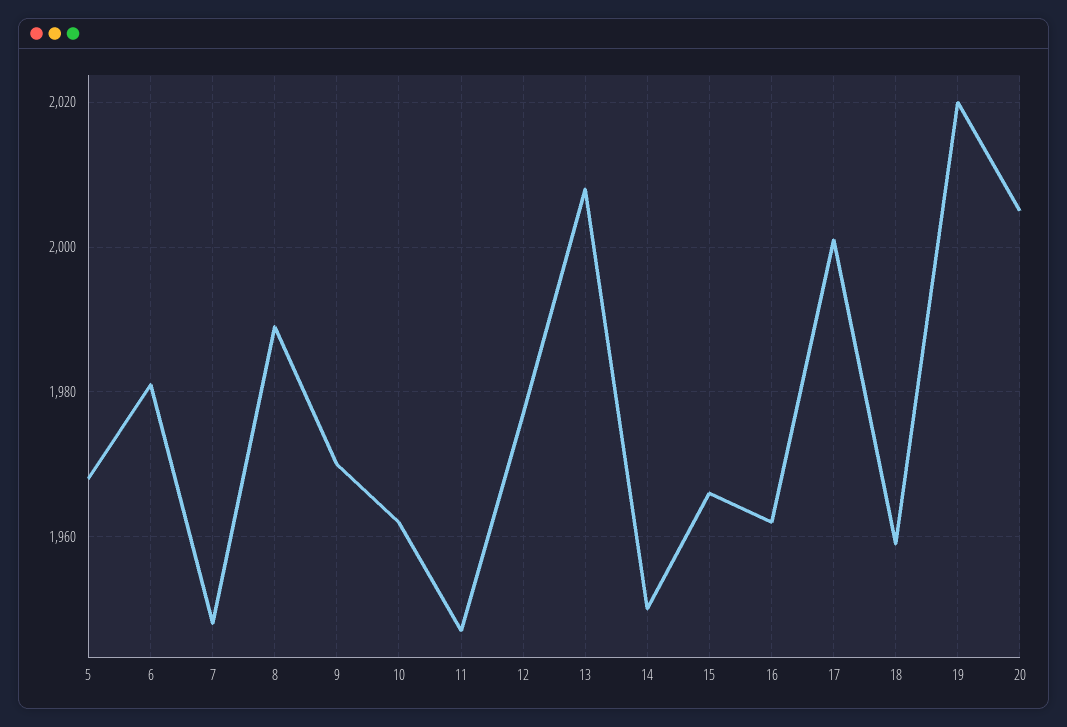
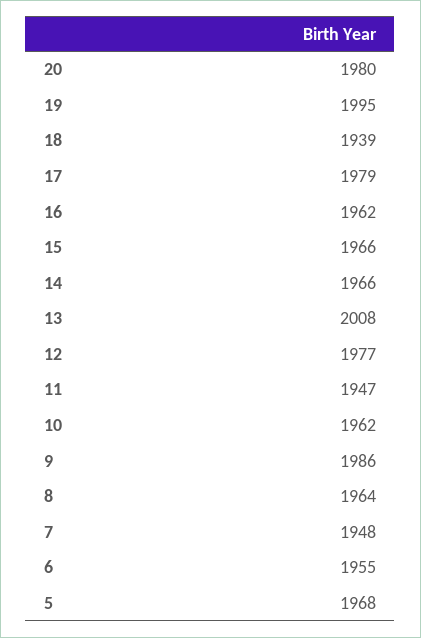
  {
    "5": 1968,
-   "6": 1980,
+   "6": 1955,
    "7": 1948,
-   "8": 1990,
+   "8": 1964,
-   "9": 1970,
+   "9": 1986,
    "10": 1962,
    "11": 1947,
    "12": 1977,
    "13": 2008,
-   "14": 1950,
+   "14": 1966,
    "15": 1966,
    "16": 1962,
-   "17": 2000,
+   "17": 1979,
-   "18": 1960,
+   "18": 1939,
-   "19": 2020,
+   "19": 1995,
-   "20": 2005
+   "20": 1980
  }

